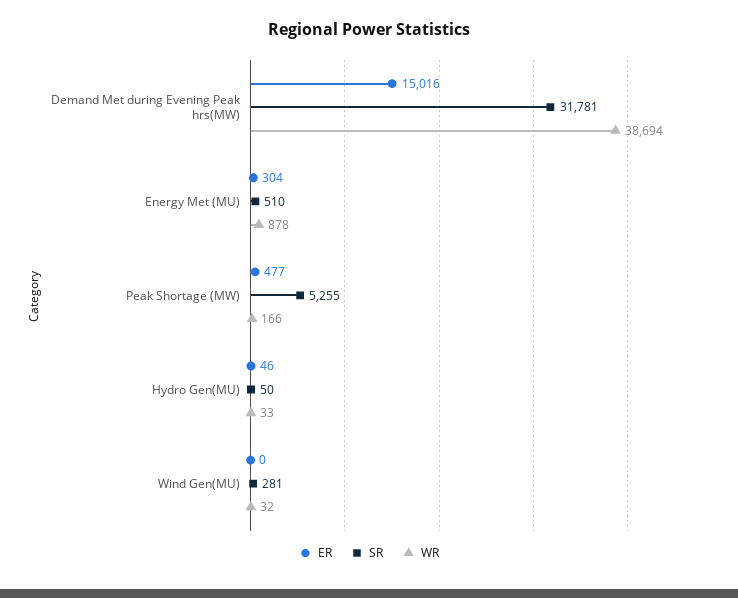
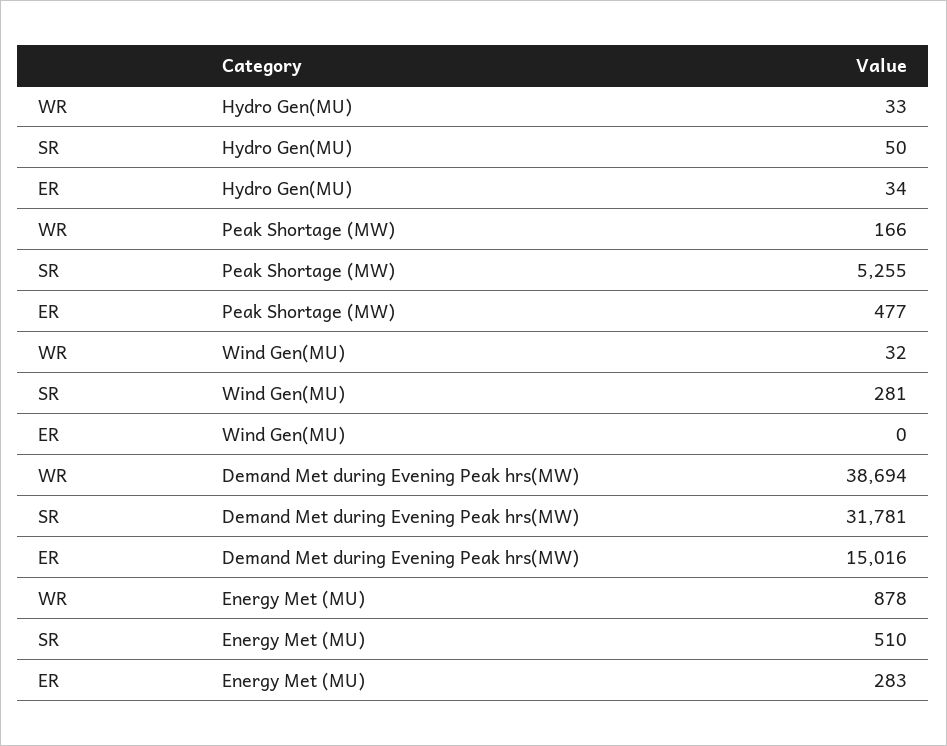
  {
    "ER": {
      "Demand Met during Evening Peak hrs(MW)": 15016,
-     "Energy Met (MU)": 304,
+     "Energy Met (MU)": 283,
      "Peak Shortage (MW)": 477,
-     "Hydro Gen(MU)": 46,
+     "Hydro Gen(MU)": 34,
      "Wind Gen(MU)": 0
    },
    "SR": {
      "Demand Met during Evening Peak hrs(MW)": 31781,
      "Energy Met (MU)": 510,
      "Peak Shortage (MW)": 5255,
      "Hydro Gen(MU)": 50,
      "Wind Gen(MU)": 281
    },
    "WR": {
      "Demand Met during Evening Peak hrs(MW)": 38694,
      "Energy Met (MU)": 878,
      "Peak Shortage (MW)": 166,
      "Hydro Gen(MU)": 33,
      "Wind Gen(MU)": 32
    }
  }

